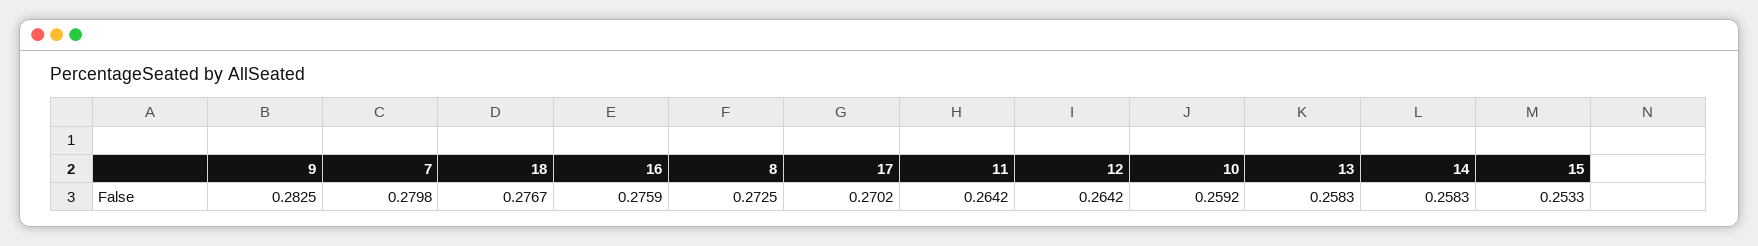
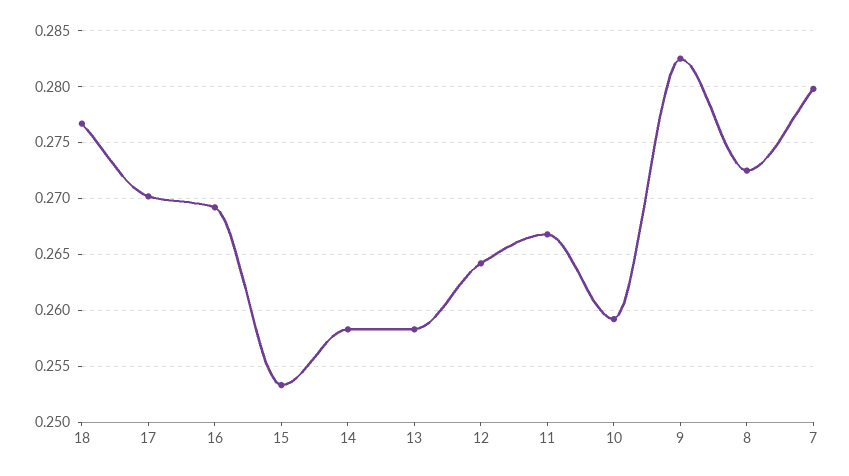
  {
    "9": 0.2825,
    "7": 0.2798,
    "18": 0.2767,
-   "16": 0.2759,
+   "16": 0.269,
    "8": 0.2725,
    "17": 0.2702,
-   "11": 0.2642,
+   "11": 0.267,
    "12": 0.2642,
    "10": 0.2592,
    "13": 0.2583,
    "14": 0.2583,
    "15": 0.2533
  }

